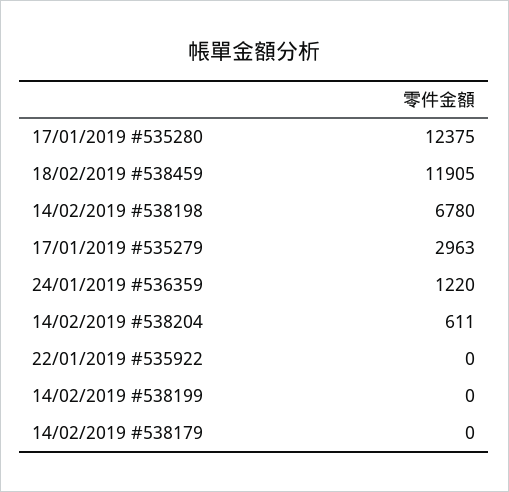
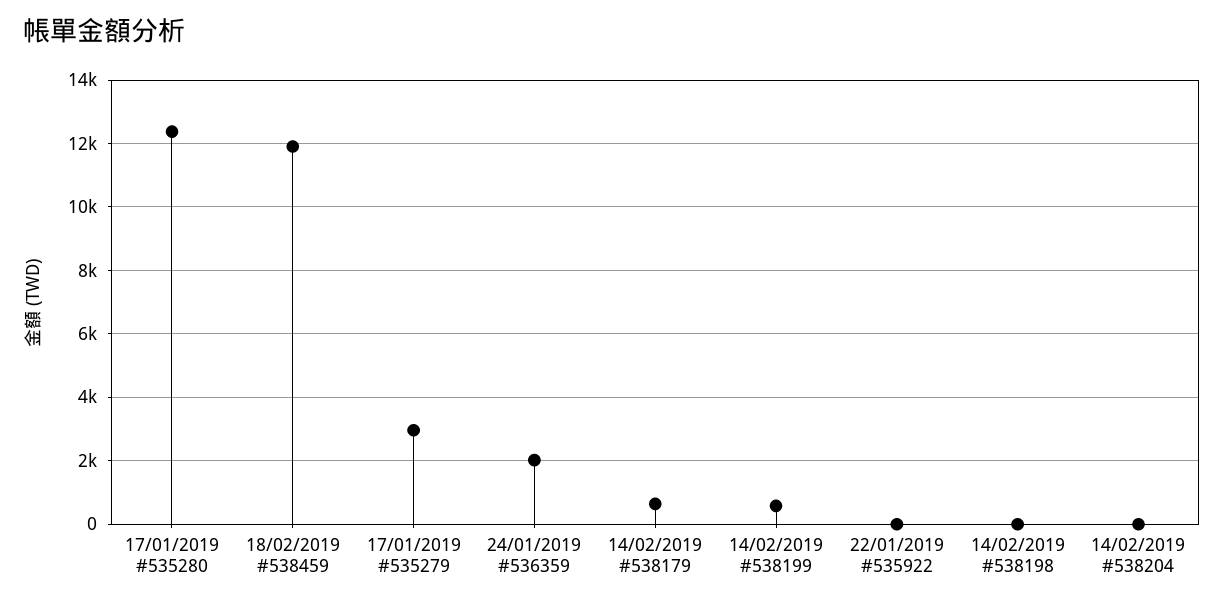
  {
    "17/01/2019 #535280": 12375,
    "18/02/2019 #538459": 11905,
-   "14/02/2019 #538198": 6780,
+   "14/02/2019 #538198": 0,
    "17/01/2019 #535279": 2963,
-   "24/01/2019 #536359": 1220,
+   "24/01/2019 #536359": 2000,
-   "14/02/2019 #538204": 611,
+   "14/02/2019 #538204": 0,
    "22/01/2019 #535922": 0,
-   "14/02/2019 #538199": 0,
+   "14/02/2019 #538199": 600,
-   "14/02/2019 #538179": 0
+   "14/02/2019 #538179": 600
  }

